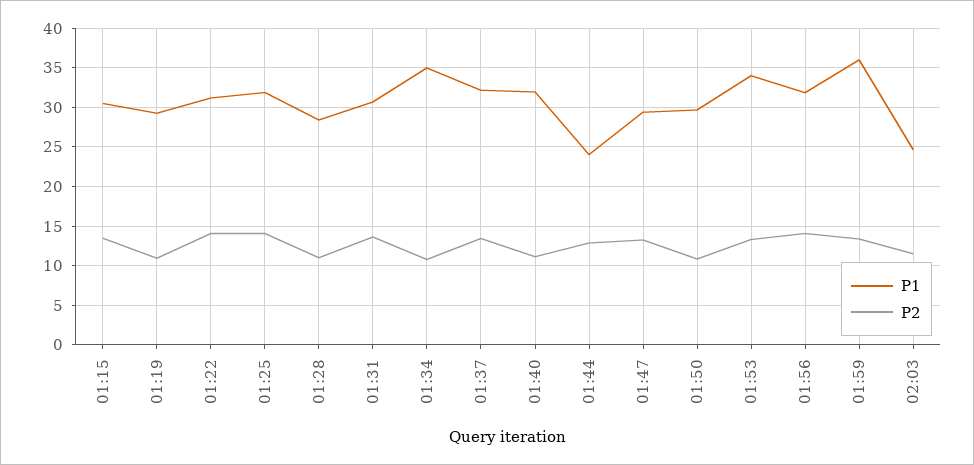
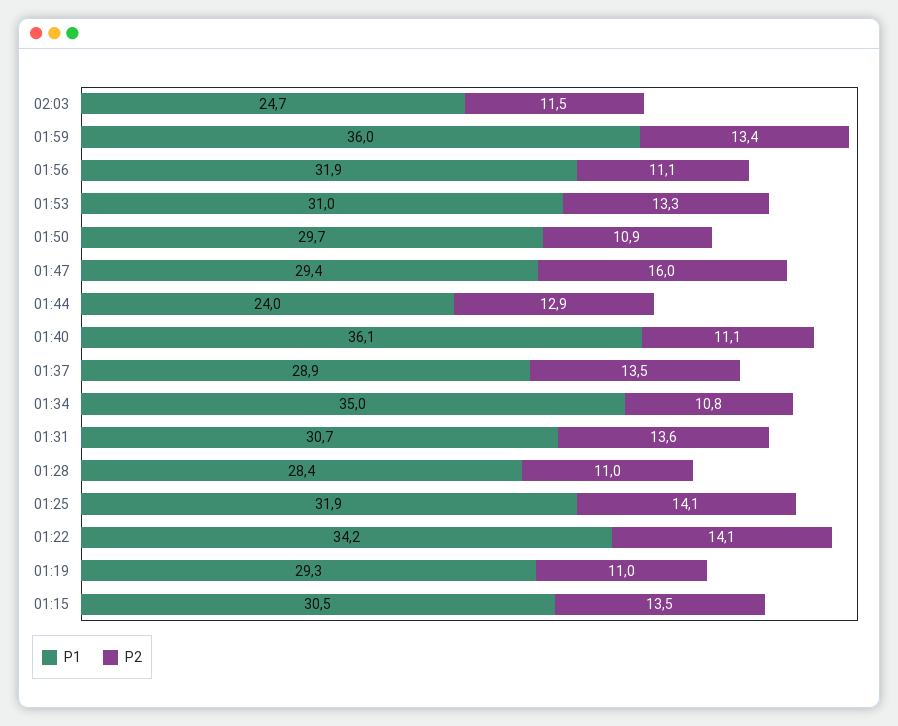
  {
    "P1": {
      "01:15": 30.5,
      "01:19": 29.3,
-     "01:22": 31,
+     "01:22": 34.2,
      "01:25": 31.9,
      "01:28": 28.4,
      "01:31": 30.7,
      "01:34": 35,
-     "01:37": 32,
+     "01:37": 28.9,
-     "01:40": 32,
+     "01:40": 36.1,
      "01:44": 24,
      "01:47": 29.4,
      "01:50": 29.7,
-     "01:53": 34,
+     "01:53": 31,
      "01:56": 31.9,
      "01:59": 36,
      "02:03": 24.7
    },
    "P2": {
      "01:15": 13.5,
      "01:19": 11,
      "01:22": 14.1,
      "01:25": 14.1,
      "01:28": 11,
      "01:31": 13.6,
      "01:34": 10.8,
      "01:37": 13.5,
      "01:40": 11.1,
      "01:44": 12.9,
-     "01:47": 13,
+     "01:47": 16,
      "01:50": 10.9,
      "01:53": 13.3,
-     "01:56": 14,
+     "01:56": 11.1,
      "01:59": 13.4,
      "02:03": 11.5
    }
  }

